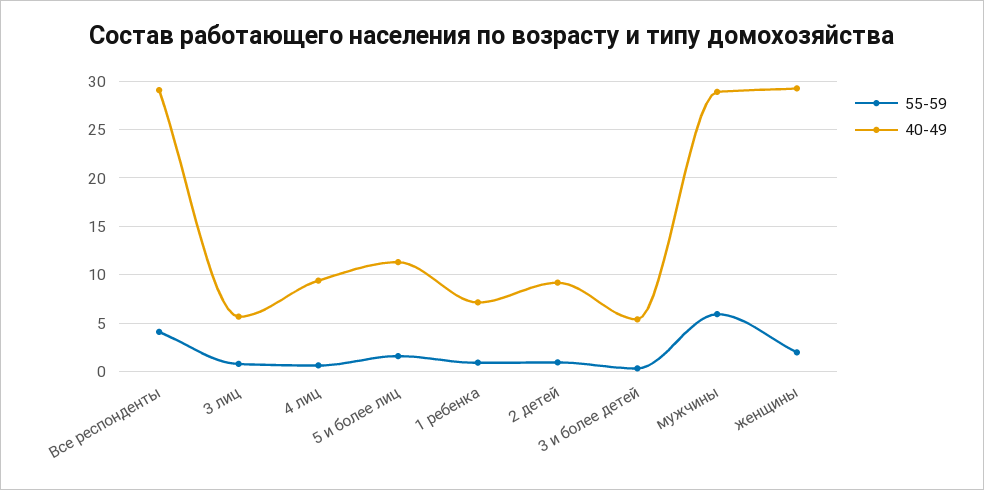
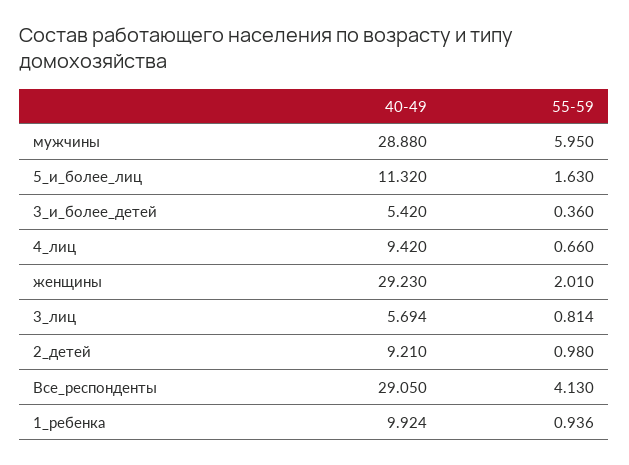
  {
    "55-59": {
      "Все респонденты": 4.13,
      "3 лиц": 0.814,
      "4 лиц": 0.66,
      "5 и более лиц": 1.63,
      "1 ребенка": 0.936,
      "2 детей": 0.98,
      "3 и более детей": 0.36,
      "мужчины": 5.95,
      "женщины": 2.01
    },
    "40-49": {
      "Все респонденты": 29.05,
      "3 лиц": 5.694,
      "4 лиц": 9.42,
      "5 и более лиц": 11.32,
-     "1 ребенка": 7,
+     "1 ребенка": 9.924,
      "2 детей": 9.21,
      "3 и более детей": 5.42,
      "мужчины": 28.88,
      "женщины": 29.23
    }
  }

